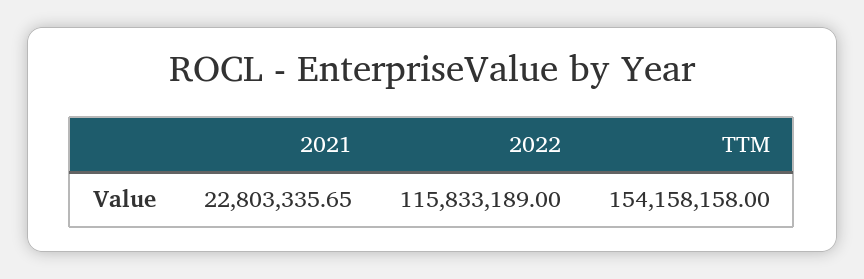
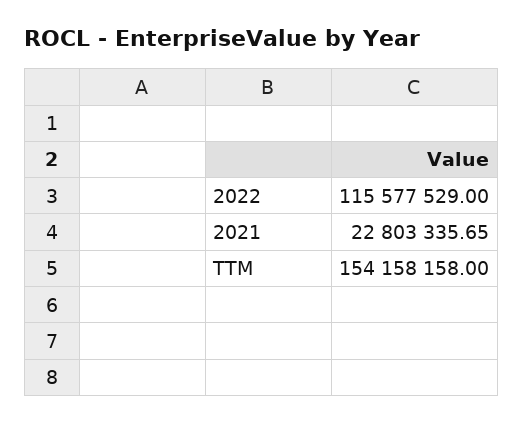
  {
    "2021": 22803335.65,
-   "2022": 115833189,
+   "2022": 115577529,
    "TTM": 154158158
  }

